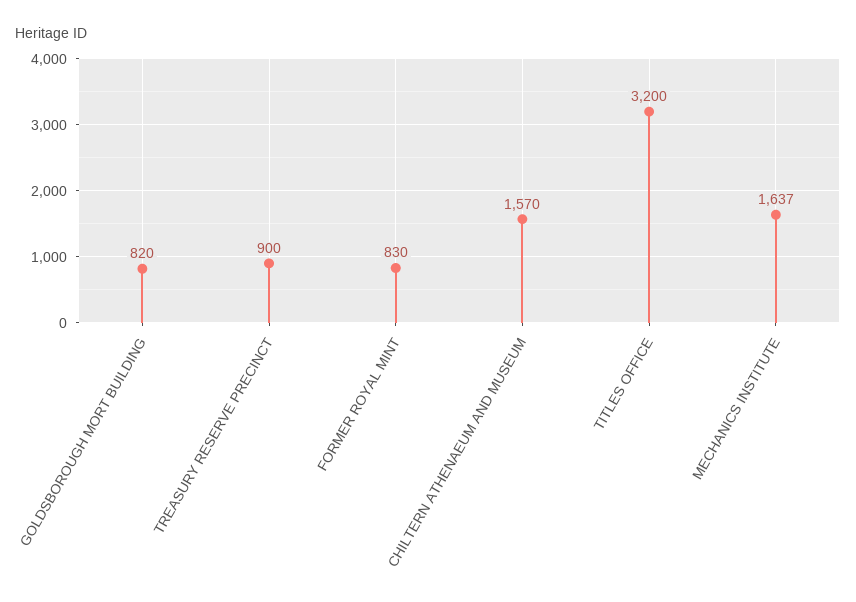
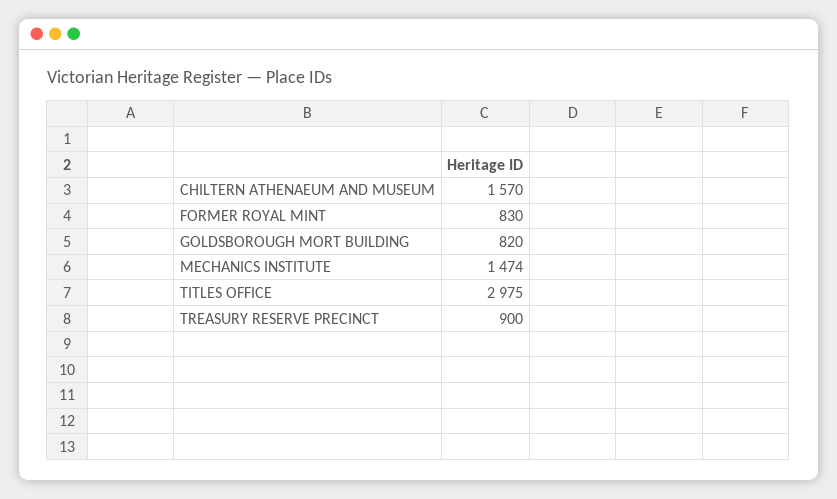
  {
    "GOLDSBOROUGH MORT BUILDING": 820,
    "TREASURY RESERVE PRECINCT": 900,
    "FORMER ROYAL MINT": 830,
    "CHILTERN ATHENAEUM AND MUSEUM": 1570,
-   "TITLES OFFICE": 3200,
+   "TITLES OFFICE": 2975,
-   "MECHANICS INSTITUTE": 1637
+   "MECHANICS INSTITUTE": 1474
  }

